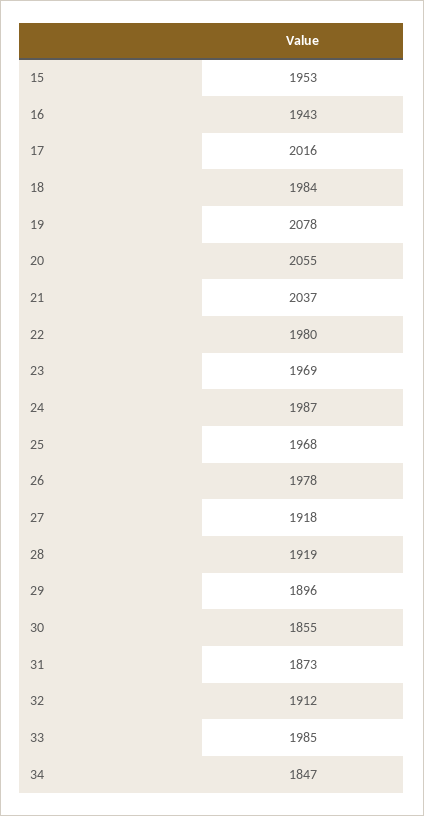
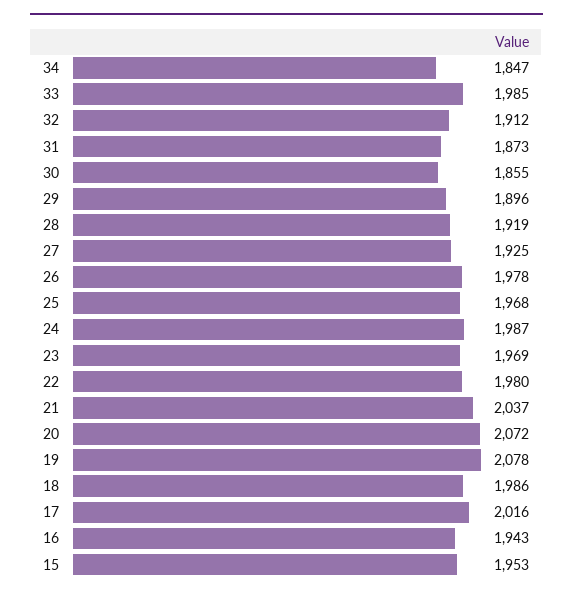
  {
    "15": 1953,
    "16": 1943,
    "17": 2016,
-   "18": 1984,
+   "18": 1986,
    "19": 2078,
-   "20": 2055,
+   "20": 2072,
    "21": 2037,
    "22": 1980,
    "23": 1969,
    "24": 1987,
    "25": 1968,
    "26": 1978,
-   "27": 1918,
+   "27": 1925,
    "28": 1919,
    "29": 1896,
    "30": 1855,
    "31": 1873,
    "32": 1912,
    "33": 1985,
    "34": 1847
  }

